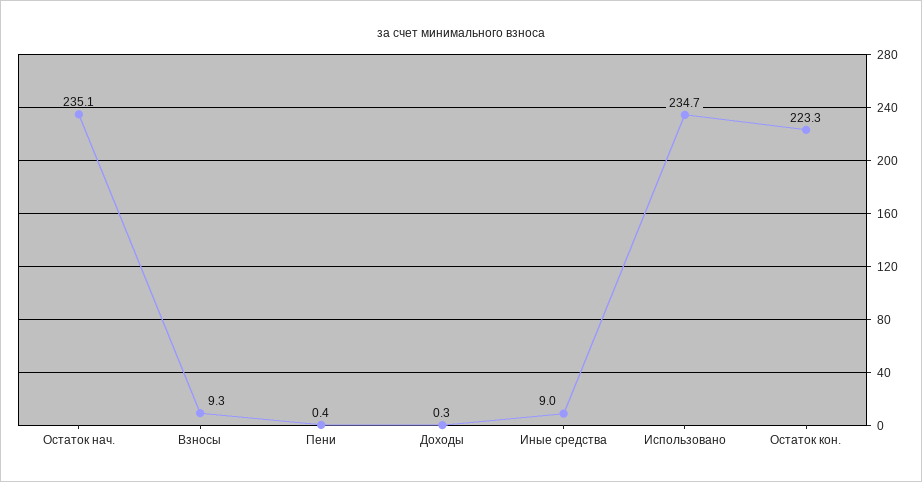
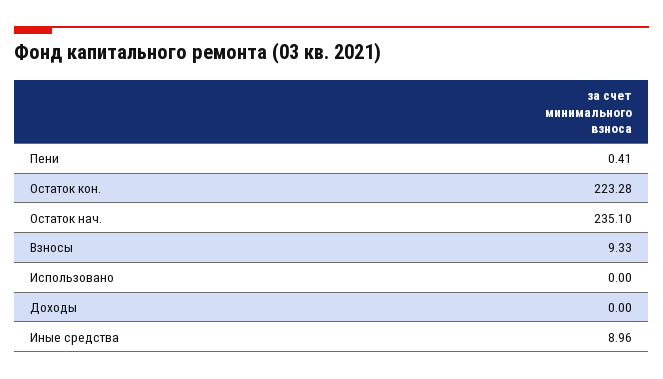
  {
    "Остаток нач.": 235.1,
    "Взносы": 9.33,
    "Пени": 0.41,
-   "Доходы": 0.3,
+   "Доходы": 0,
    "Иные средства": 8.96,
-   "Использовано": 234.7,
+   "Использовано": 0,
    "Остаток кон.": 223.28
  }

